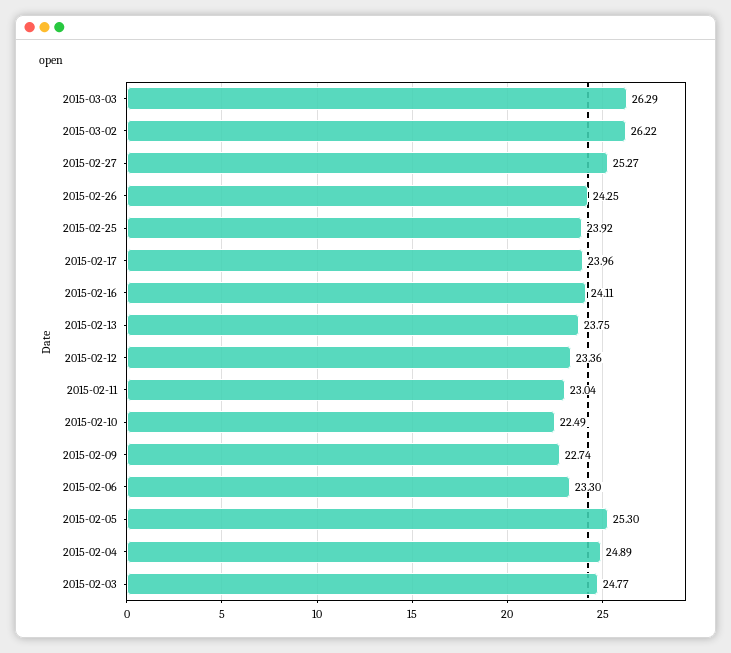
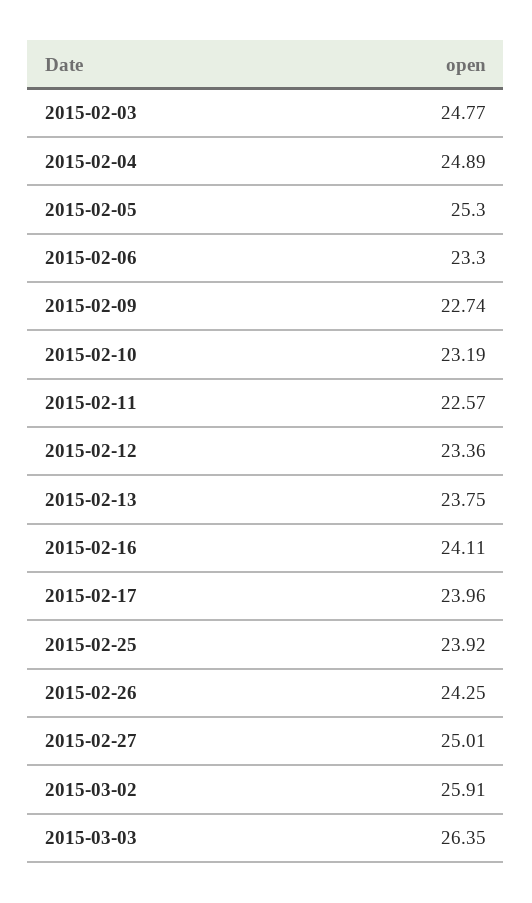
  {
-   "2015-03-03": 26.29,
+   "2015-03-03": 26.35,
-   "2015-03-02": 26.22,
+   "2015-03-02": 25.91,
-   "2015-02-27": 25.27,
+   "2015-02-27": 25.01,
    "2015-02-26": 24.25,
    "2015-02-25": 23.92,
    "2015-02-17": 23.96,
    "2015-02-16": 24.11,
    "2015-02-13": 23.75,
    "2015-02-12": 23.36,
-   "2015-02-11": 23.04,
+   "2015-02-11": 22.57,
-   "2015-02-10": 22.49,
+   "2015-02-10": 23.19,
    "2015-02-09": 22.74,
    "2015-02-06": 23.3,
    "2015-02-05": 25.3,
    "2015-02-04": 24.89,
    "2015-02-03": 24.77
  }

